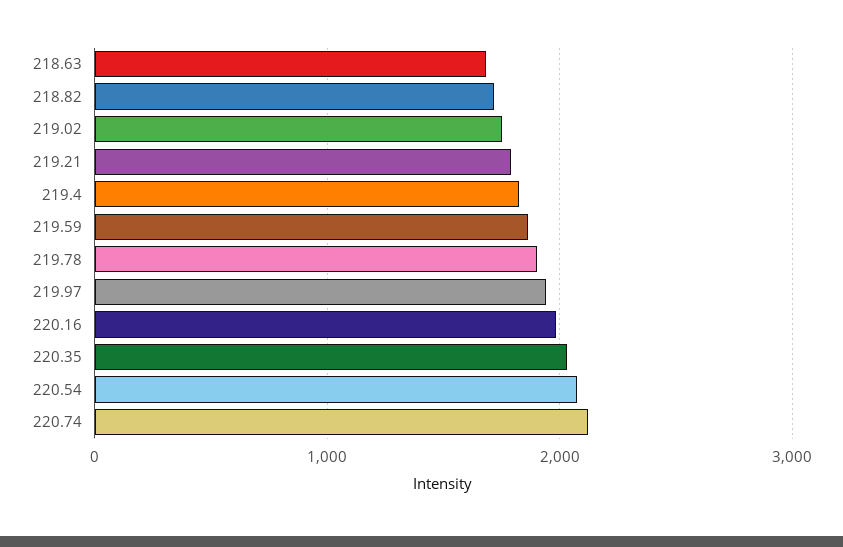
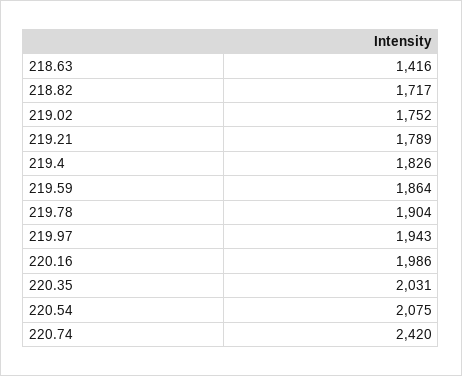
  {
-   "218.63": 1700,
+   "218.63": 1416,
    "218.82": 1717,
    "219.02": 1752,
    "219.21": 1789,
    "219.4": 1826,
    "219.59": 1864,
    "219.78": 1904,
    "219.97": 1943,
    "220.16": 1986,
    "220.35": 2031,
    "220.54": 2075,
-   "220.74": 2100
+   "220.74": 2420
  }

